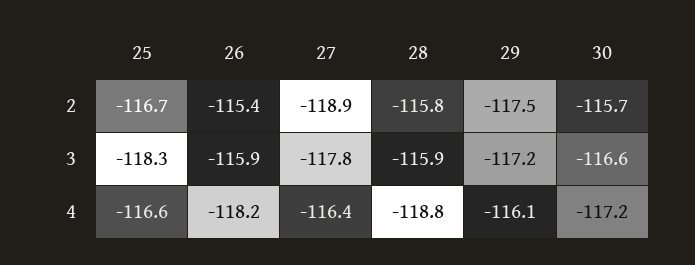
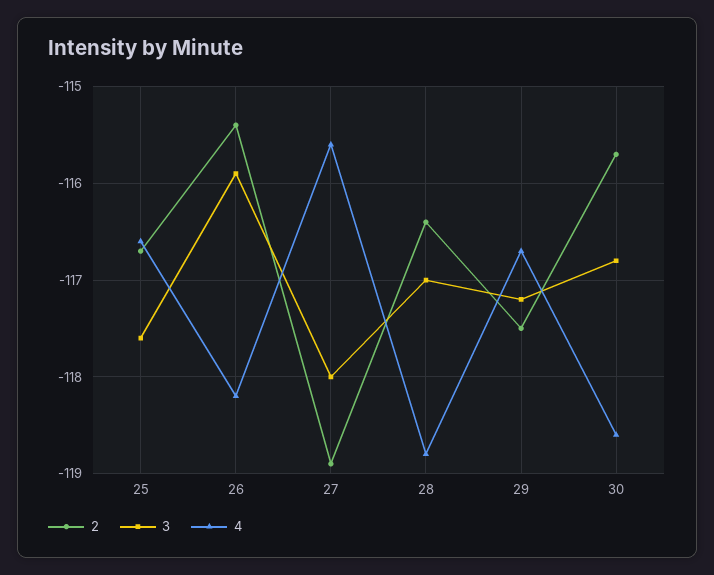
  {
    "2": {
      "25": -116.7,
      "26": -115.4,
      "27": -118.9,
-     "28": -115.8,
+     "28": -116.4,
      "29": -117.5,
      "30": -115.7
    },
    "3": {
-     "25": -118.3,
+     "25": -117.6,
      "26": -115.9,
-     "27": -117.8,
+     "27": -118,
-     "28": -115.9,
+     "28": -117,
      "29": -117.2,
-     "30": -116.6
+     "30": -116.8
    },
    "4": {
      "25": -116.6,
      "26": -118.2,
-     "27": -116.4,
+     "27": -115.6,
      "28": -118.8,
-     "29": -116.1,
+     "29": -116.7,
-     "30": -117.2
+     "30": -118.6
    }
  }

